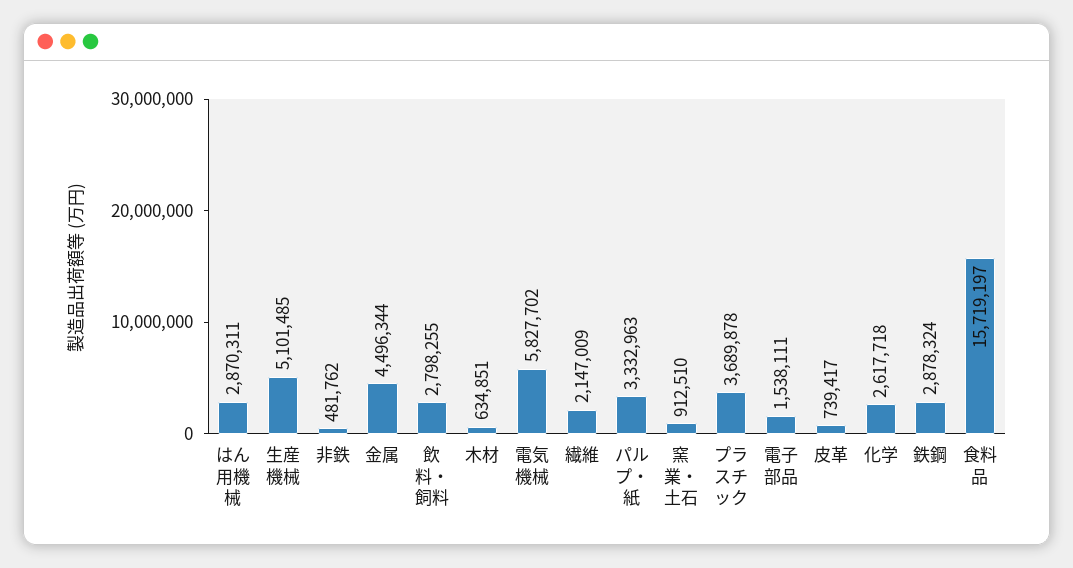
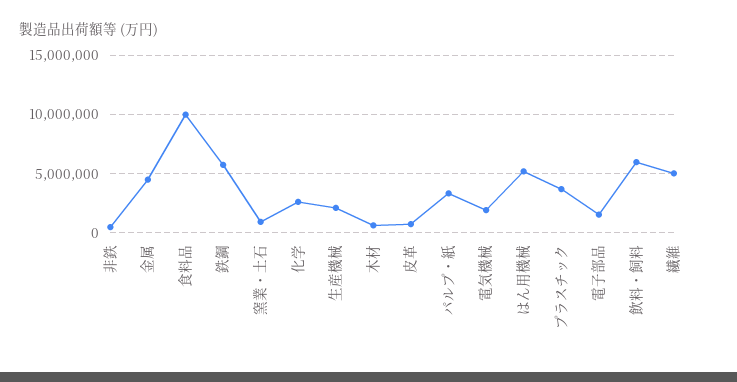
  {
-   "はん用機械": 2870311,
+   "はん用機械": 5000000,
-   "生産機械": 5101485,
+   "生産機械": 2000000,
    "非鉄": 481762,
    "金属": 4496344,
-   "飲料・飼料": 2798255,
+   "飲料・飼料": 6000000,
    "木材": 634851,
-   "電気機械": 5827702,
+   "電気機械": 2000000,
-   "繊維": 2147009,
+   "繊維": 5000000,
    "パルプ・紙": 3332963,
    "窯業・土石": 912510,
    "プラスチック": 3689878,
    "電子部品": 1538111,
    "皮革": 739417,
    "化学": 2617718,
-   "鉄鋼": 2878324,
+   "鉄鋼": 6000000,
-   "食料品": 15719197
+   "食料品": 10000000
  }

